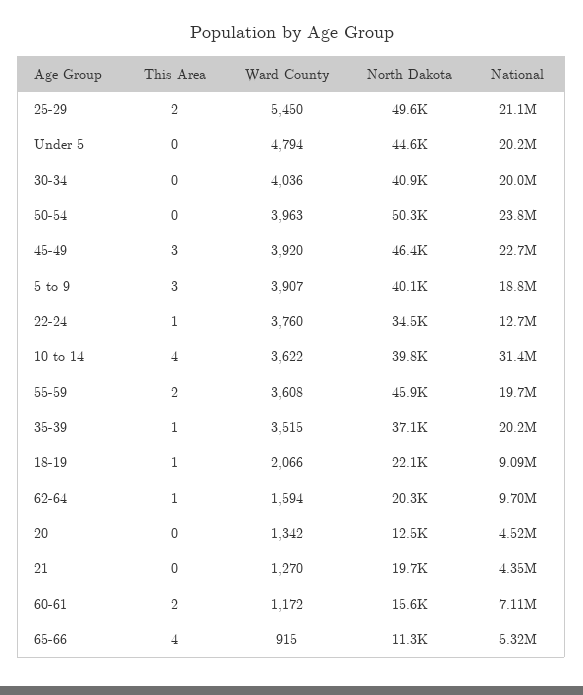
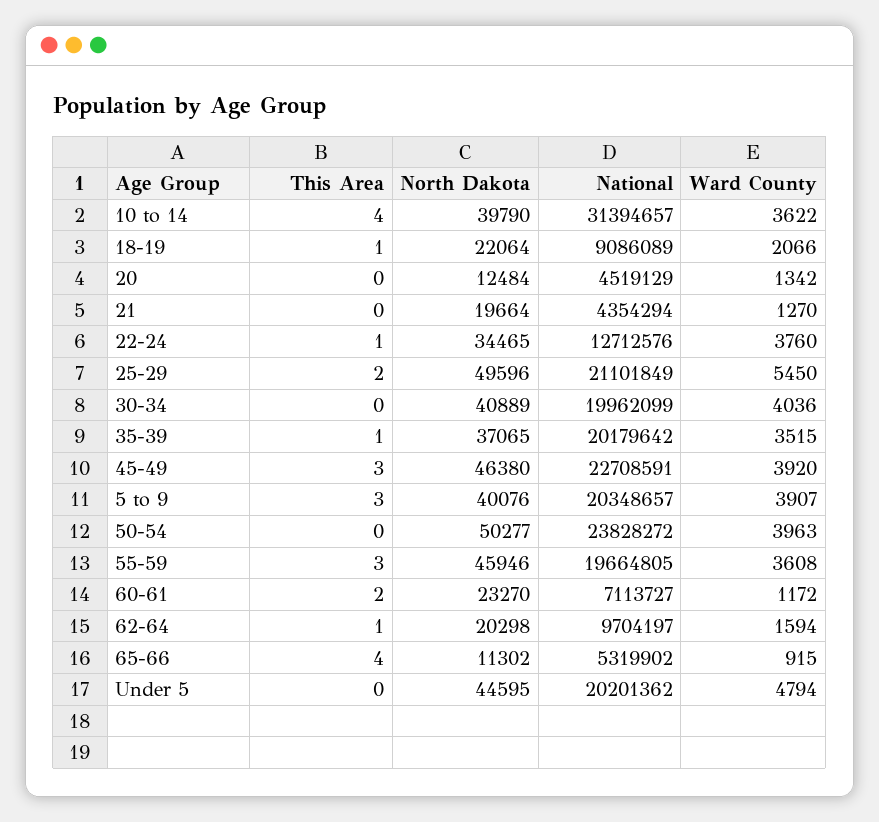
  {
    "This Area": {
      "25-29": 2,
      "Under 5": 0,
      "30-34": 0,
      "50-54": 0,
      "45-49": 3,
      "5 to 9": 3,
      "22-24": 1,
      "10 to 14": 4,
-     "55-59": 2,
+     "55-59": 3,
      "35-39": 1,
      "18-19": 1,
      "62-64": 1,
      "20": 0,
      "21": 0,
      "60-61": 2,
      "65-66": 4
    },
    "Ward County": {
      "25-29": 5450,
      "Under 5": 4794,
      "30-34": 4036,
      "50-54": 3963,
      "45-49": 3920,
      "5 to 9": 3907,
      "22-24": 3760,
      "10 to 14": 3622,
      "55-59": 3608,
      "35-39": 3515,
      "18-19": 2066,
      "62-64": 1594,
      "20": 1342,
      "21": 1270,
      "60-61": 1172,
      "65-66": 915
    },
    "North Dakota": {
      "25-29": 49596,
      "Under 5": 44595,
      "30-34": 40889,
      "50-54": 50277,
      "45-49": 46380,
      "5 to 9": 40076,
      "22-24": 34465,
      "10 to 14": 39790,
      "55-59": 45946,
      "35-39": 37065,
      "18-19": 22064,
      "62-64": 20298,
      "20": 12484,
      "21": 19664,
-     "60-61": 15600,
+     "60-61": 23270,
      "65-66": 11302
    },
    "National": {
      "25-29": 21101849,
      "Under 5": 20201362,
      "30-34": 19962099,
      "50-54": 23828272,
      "45-49": 22708591,
-     "5 to 9": 18800000,
+     "5 to 9": 20348657,
      "22-24": 12712576,
      "10 to 14": 31394657,
      "55-59": 19664805,
      "35-39": 20179642,
      "18-19": 9086089,
      "62-64": 9704197,
      "20": 4519129,
      "21": 4354294,
      "60-61": 7113727,
      "65-66": 5319902
    }
  }

